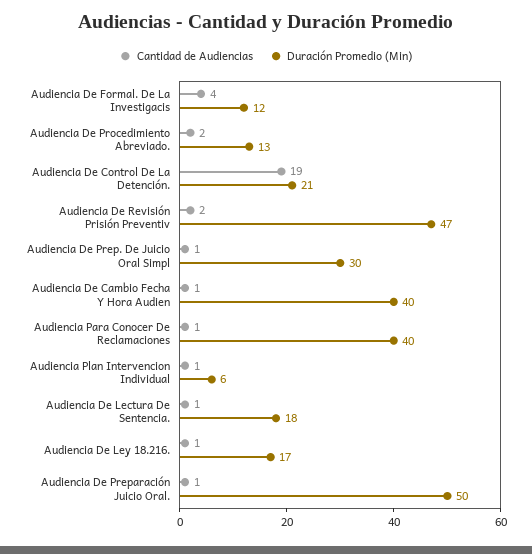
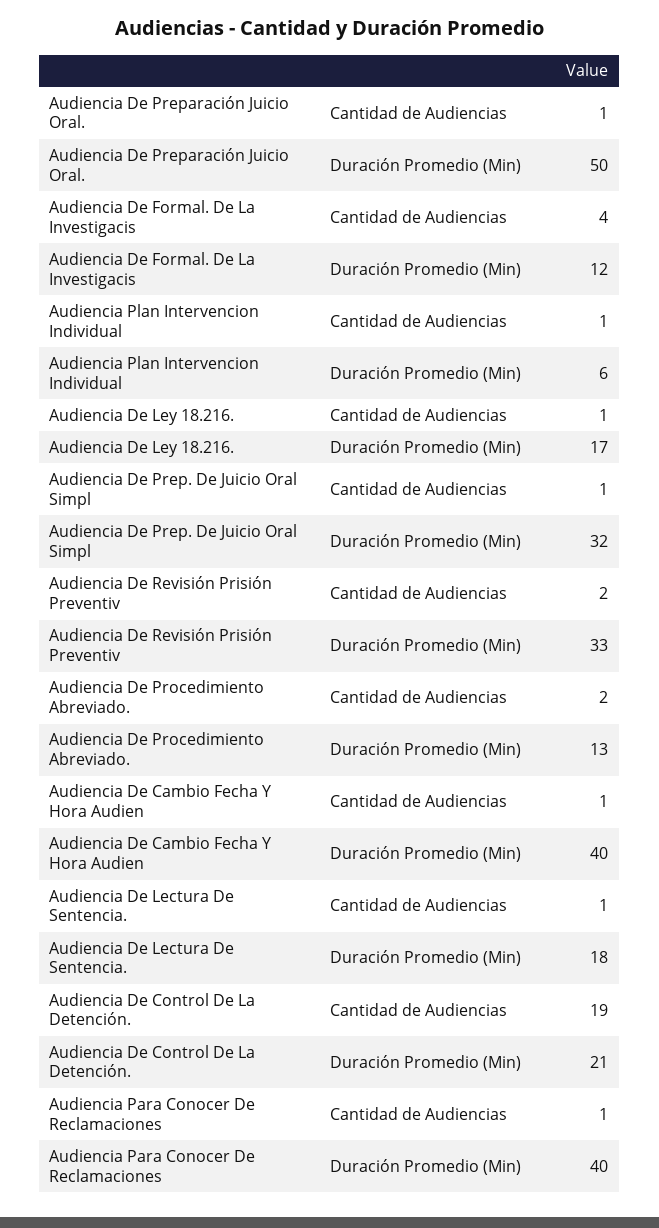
  {
    "Cantidad de Audiencias": {
      "Audiencia De Formal. De La Investigacis": 4,
      "Audiencia De Procedimiento Abreviado.": 2,
      "Audiencia De Control De La Detención.": 19,
      "Audiencia De Revisión Prisión Preventiv": 2,
      "Audiencia De Prep. De Juicio Oral Simpl": 1,
      "Audiencia De Cambio Fecha Y Hora Audien": 1,
      "Audiencia Para Conocer De Reclamaciones": 1,
      "Audiencia Plan Intervencion Individual": 1,
      "Audiencia De Lectura De Sentencia.": 1,
      "Audiencia De Ley 18.216.": 1,
      "Audiencia De Preparación Juicio Oral.": 1
    },
    "Duración Promedio (Min)": {
      "Audiencia De Formal. De La Investigacis": 12,
      "Audiencia De Procedimiento Abreviado.": 13,
      "Audiencia De Control De La Detención.": 21,
-     "Audiencia De Revisión Prisión Preventiv": 47,
+     "Audiencia De Revisión Prisión Preventiv": 33,
-     "Audiencia De Prep. De Juicio Oral Simpl": 30,
+     "Audiencia De Prep. De Juicio Oral Simpl": 32,
      "Audiencia De Cambio Fecha Y Hora Audien": 40,
      "Audiencia Para Conocer De Reclamaciones": 40,
      "Audiencia Plan Intervencion Individual": 6,
      "Audiencia De Lectura De Sentencia.": 18,
      "Audiencia De Ley 18.216.": 17,
      "Audiencia De Preparación Juicio Oral.": 50
    }
  }

